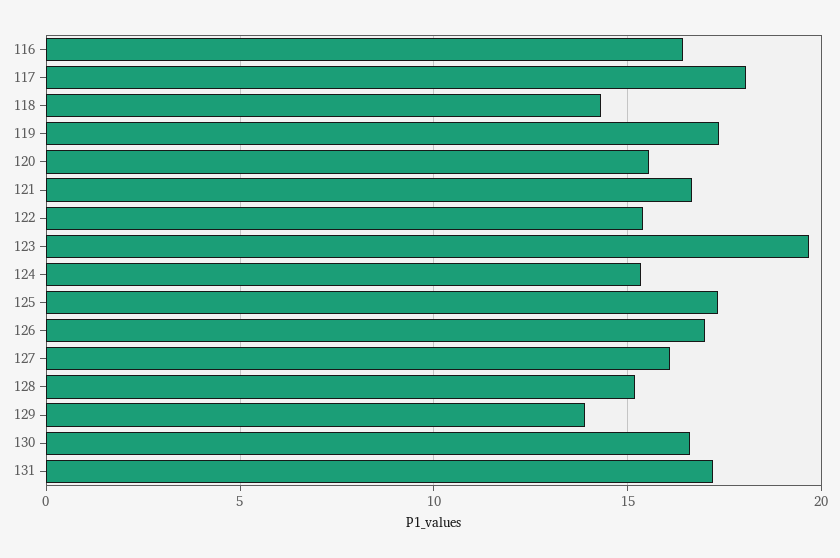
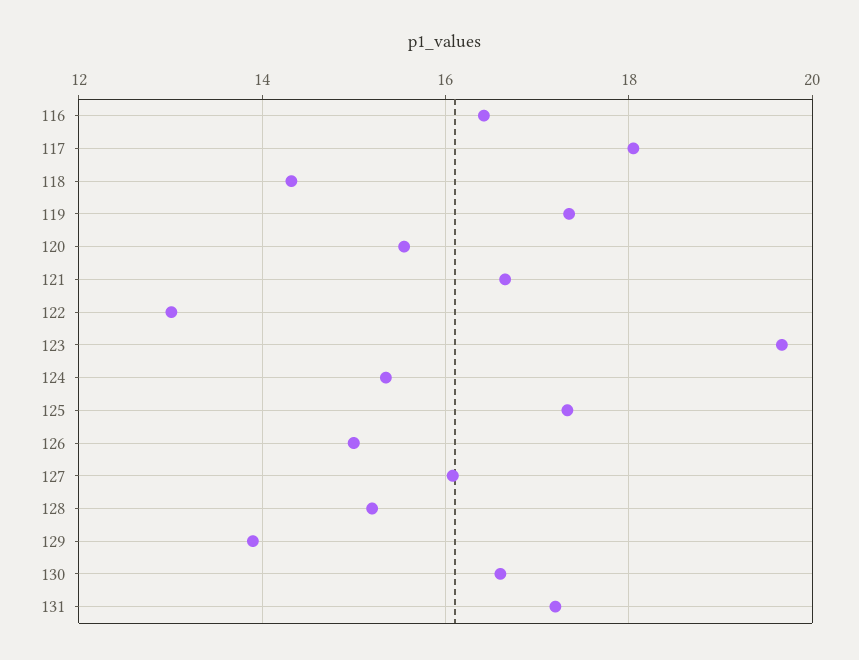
  {
    "116": 16.4,
    "117": 18,
    "118": 14.4,
    "119": 17.4,
    "120": 15.6,
    "121": 16.6,
-   "122": 15.5,
+   "122": 13,
    "123": 19.6,
    "124": 15.4,
    "125": 17.4,
-   "126": 17,
+   "126": 15,
    "127": 16,
    "128": 15.2,
    "129": 14,
    "130": 16.6,
    "131": 17.2
  }

